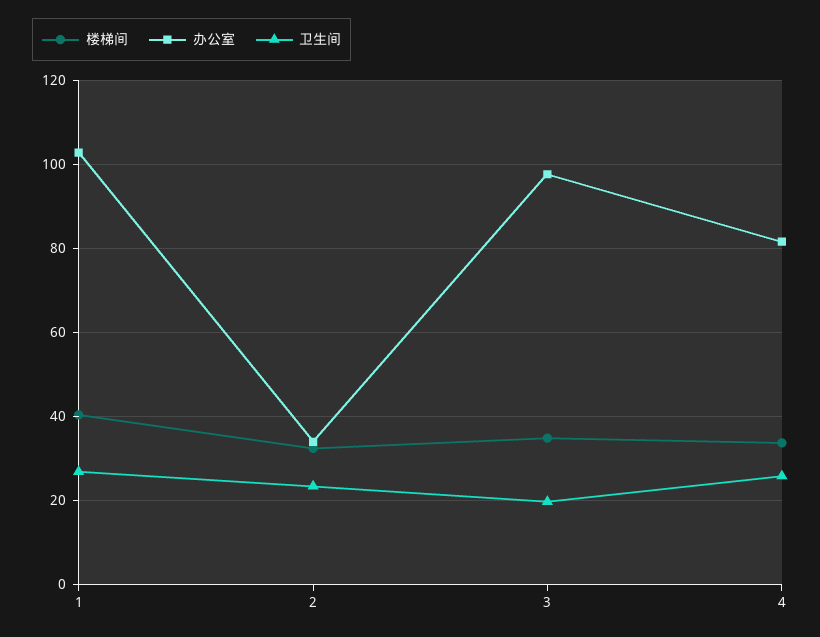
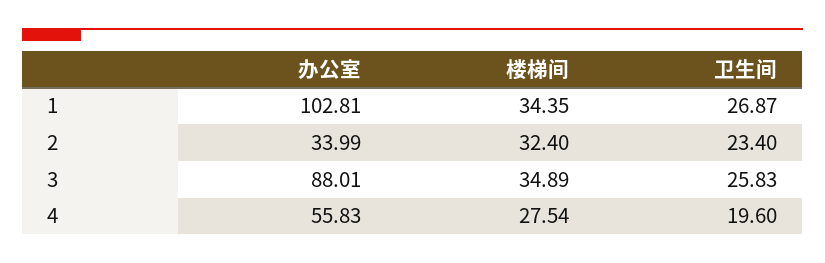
  {
    "楼梯间": {
-     "1": 40,
+     "1": 34.35,
      "2": 32.4,
      "3": 34.89,
-     "4": 34
+     "4": 27.54
    },
    "办公室": {
      "1": 102.81,
      "2": 33.99,
-     "3": 98,
+     "3": 88.01,
-     "4": 82
+     "4": 55.83
    },
    "卫生间": {
      "1": 26.87,
      "2": 23.4,
-     "3": 20,
+     "3": 25.83,
-     "4": 26
+     "4": 19.6
    }
  }

